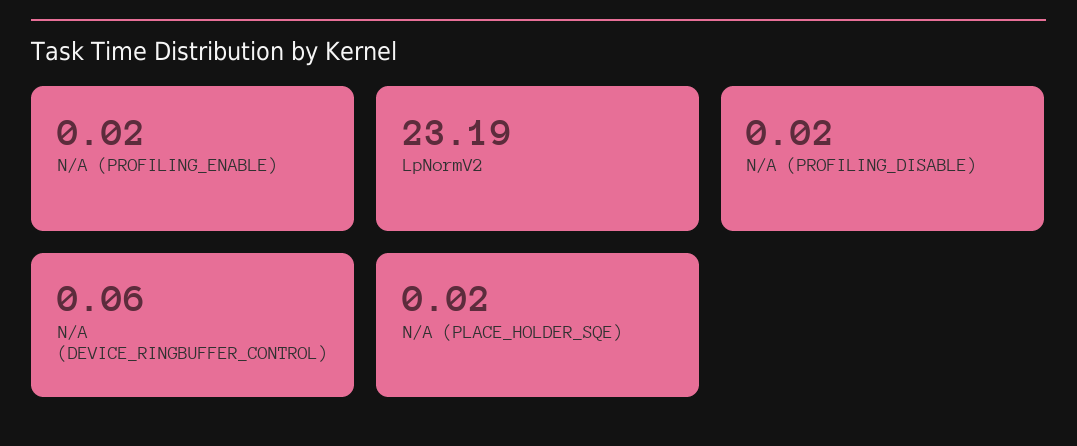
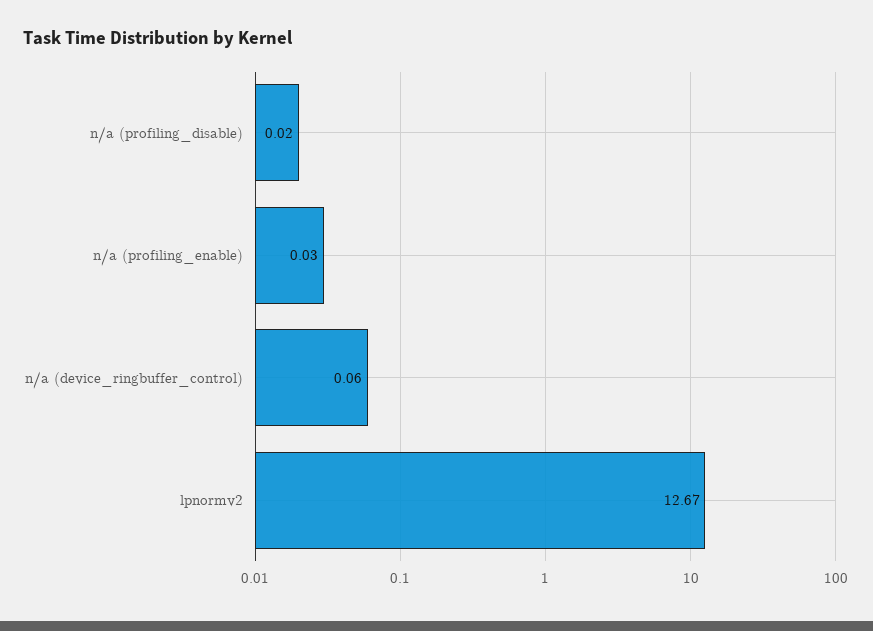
  {
-   "N/A (PROFILING_ENABLE)": 0.02,
+   "N/A (PROFILING_ENABLE)": 0.03,
-   "LpNormV2": 23.19,
+   "LpNormV2": 12.67,
    "N/A (PROFILING_DISABLE)": 0.02,
-   "N/A (DEVICE_RINGBUFFER_CONTROL)": 0.06,
+   "N/A (DEVICE_RINGBUFFER_CONTROL)": 0.06
-   "N/A (PLACE_HOLDER_SQE)": 0.02
  }

